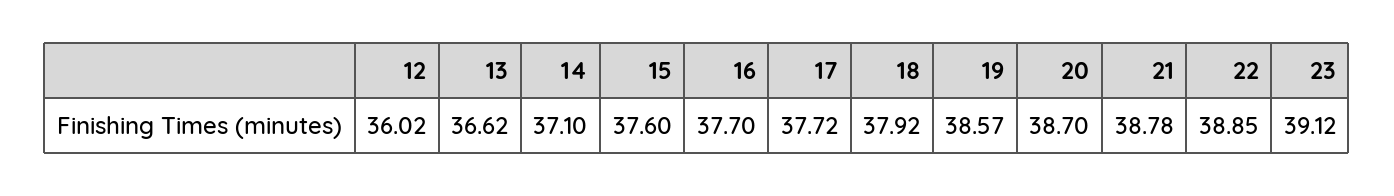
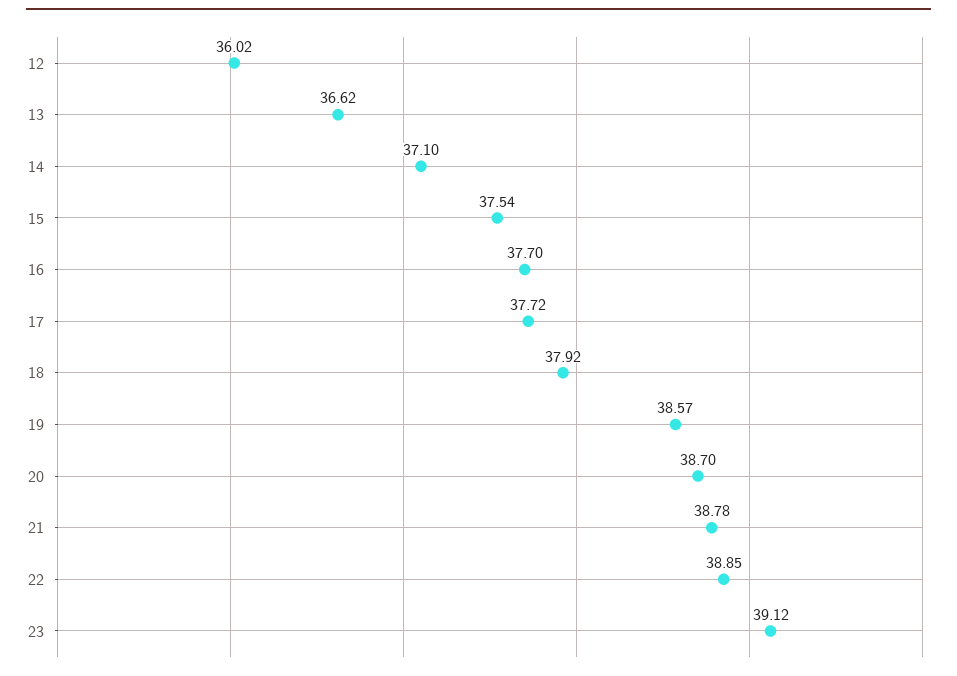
  {
    "12": 36.02,
    "13": 36.62,
    "14": 37.1,
-   "15": 37.6,
+   "15": 37.54,
    "16": 37.7,
    "17": 37.72,
    "18": 37.92,
    "19": 38.57,
    "20": 38.7,
    "21": 38.78,
    "22": 38.85,
    "23": 39.12
  }

